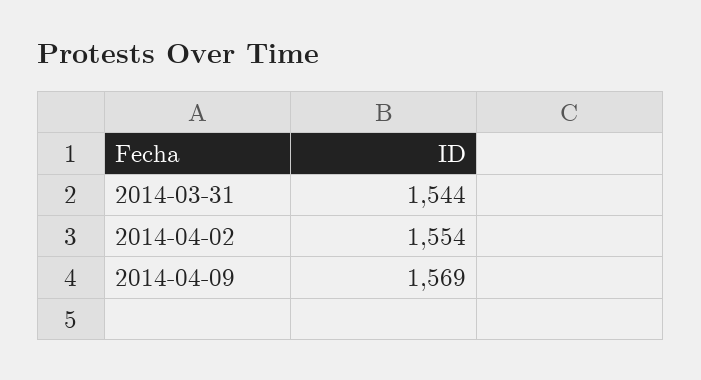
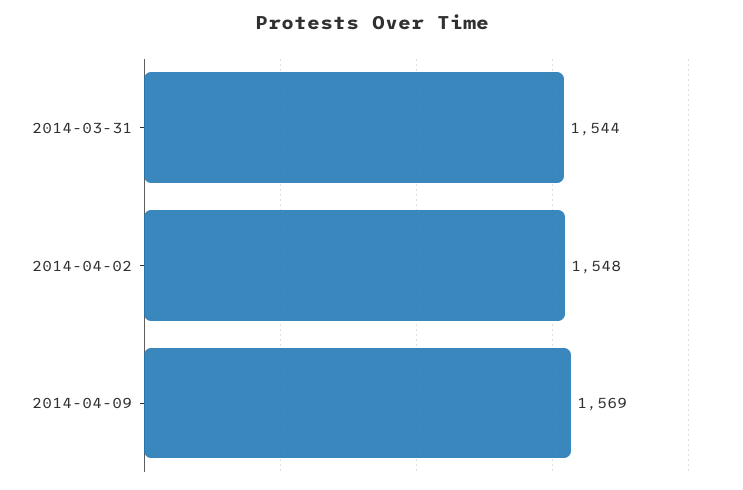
  {
    "2014-03-31": 1544,
-   "2014-04-02": 1554,
+   "2014-04-02": 1548,
    "2014-04-09": 1569
  }

